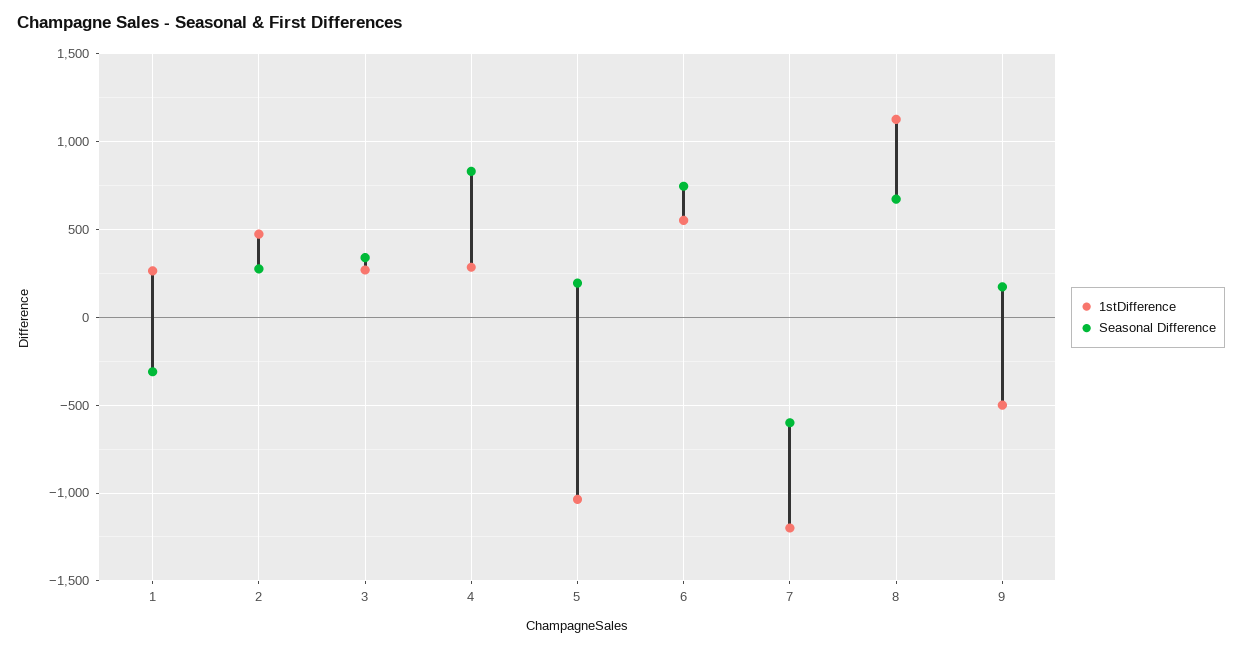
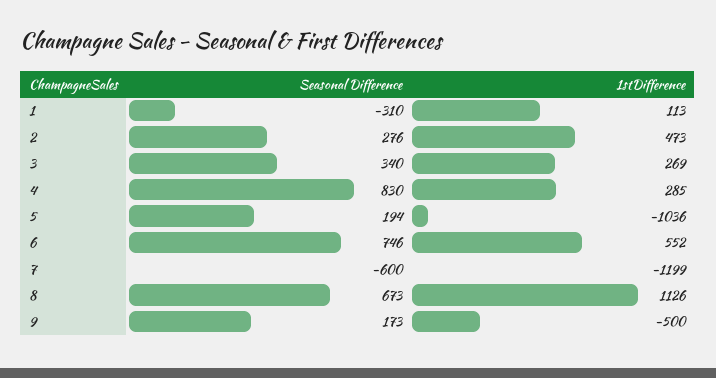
  {
    "1stDifference": {
-     "1": 250,
+     "1": 113,
      "2": 473,
      "3": 269,
      "4": 285,
      "5": -1036,
      "6": 552,
      "7": -1199,
      "8": 1126,
      "9": -500
    },
    "Seasonal Difference": {
      "1": -310,
      "2": 276,
      "3": 340,
      "4": 830,
      "5": 194,
      "6": 746,
      "7": -600,
      "8": 673,
      "9": 173
    }
  }

